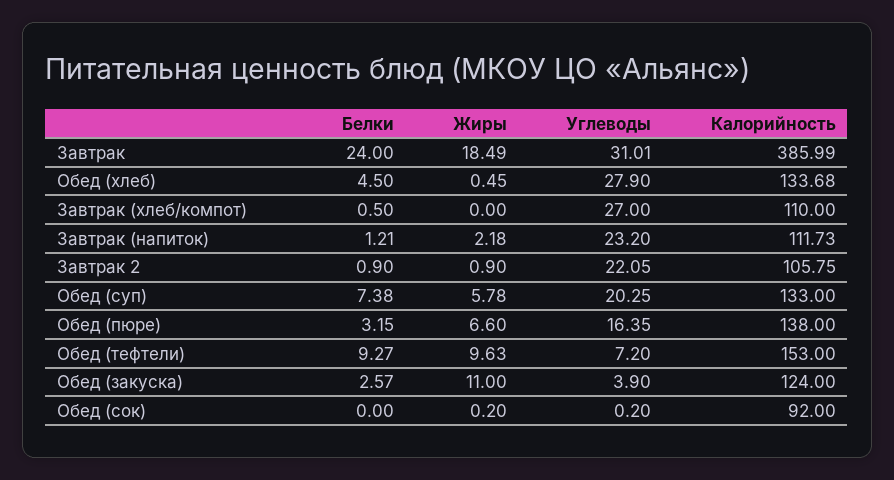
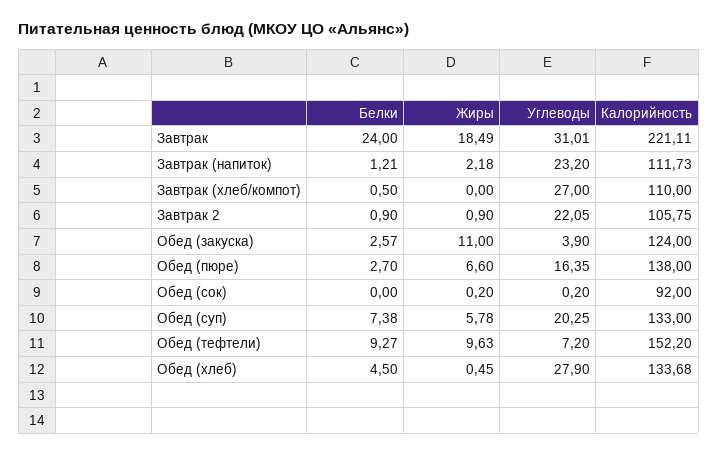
  {
    "Белки": {
      "Завтрак": 24,
      "Обед (хлеб)": 4.5,
      "Завтрак (хлеб/компот)": 0.5,
      "Завтрак (напиток)": 1.21,
      "Завтрак 2": 0.9,
      "Обед (суп)": 7.38,
-     "Обед (пюре)": 3.15,
+     "Обед (пюре)": 2.7,
      "Обед (тефтели)": 9.27,
      "Обед (закуска)": 2.57,
      "Обед (сок)": 0
    },
    "Жиры": {
      "Завтрак": 18.49,
      "Обед (хлеб)": 0.45,
      "Завтрак (хлеб/компот)": 0,
      "Завтрак (напиток)": 2.18,
      "Завтрак 2": 0.9,
      "Обед (суп)": 5.78,
      "Обед (пюре)": 6.6,
      "Обед (тефтели)": 9.63,
      "Обед (закуска)": 11,
      "Обед (сок)": 0.2
    },
    "Углеводы": {
      "Завтрак": 31.01,
      "Обед (хлеб)": 27.9,
      "Завтрак (хлеб/компот)": 27,
      "Завтрак (напиток)": 23.2,
      "Завтрак 2": 22.05,
      "Обед (суп)": 20.25,
      "Обед (пюре)": 16.35,
      "Обед (тефтели)": 7.2,
      "Обед (закуска)": 3.9,
      "Обед (сок)": 0.2
    },
    "Калорийность": {
-     "Завтрак": 385.99,
+     "Завтрак": 221.11,
      "Обед (хлеб)": 133.68,
      "Завтрак (хлеб/компот)": 110,
      "Завтрак (напиток)": 111.73,
      "Завтрак 2": 105.75,
      "Обед (суп)": 133,
      "Обед (пюре)": 138,
-     "Обед (тефтели)": 153,
+     "Обед (тефтели)": 152.2,
      "Обед (закуска)": 124,
      "Обед (сок)": 92
    }
  }

